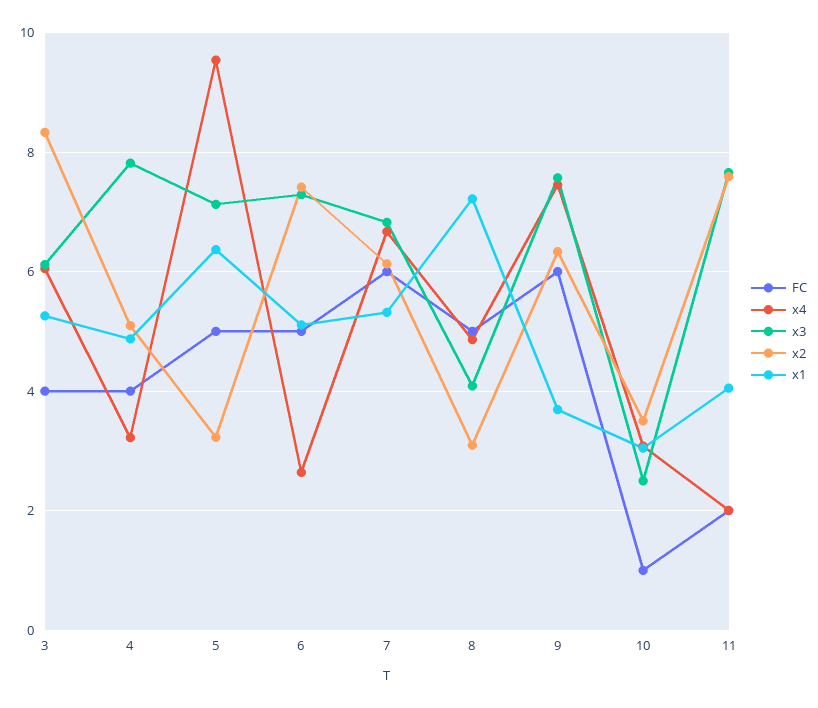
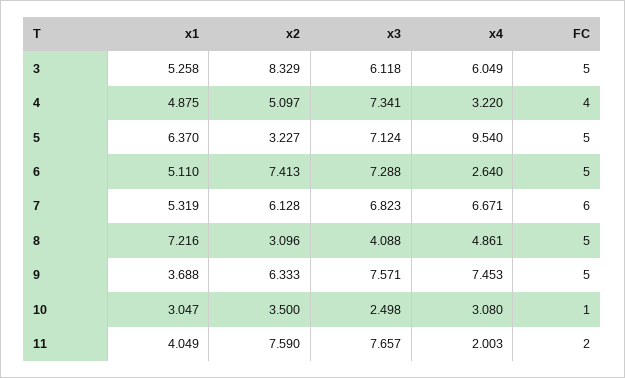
  {
    "FC": {
-     "3": 4,
+     "3": 5,
      "4": 4,
      "5": 5,
      "6": 5,
      "7": 6,
      "8": 5,
-     "9": 6,
+     "9": 5,
      "10": 1,
      "11": 2
    },
    "x4": {
      "3": 6.049,
      "4": 3.22,
      "5": 9.54,
      "6": 2.64,
      "7": 6.671,
      "8": 4.861,
      "9": 7.453,
      "10": 3.08,
      "11": 2.003
    },
    "x3": {
      "3": 6.118,
-     "4": 7.8,
+     "4": 7.341,
      "5": 7.124,
      "6": 7.288,
      "7": 6.823,
      "8": 4.088,
      "9": 7.571,
      "10": 2.498,
      "11": 7.657
    },
    "x2": {
      "3": 8.329,
      "4": 5.097,
      "5": 3.227,
      "6": 7.413,
      "7": 6.128,
      "8": 3.096,
      "9": 6.333,
      "10": 3.5,
      "11": 7.59
    },
    "x1": {
      "3": 5.258,
      "4": 4.875,
      "5": 6.37,
      "6": 5.11,
      "7": 5.319,
      "8": 7.216,
      "9": 3.688,
      "10": 3.047,
      "11": 4.049
    }
  }

